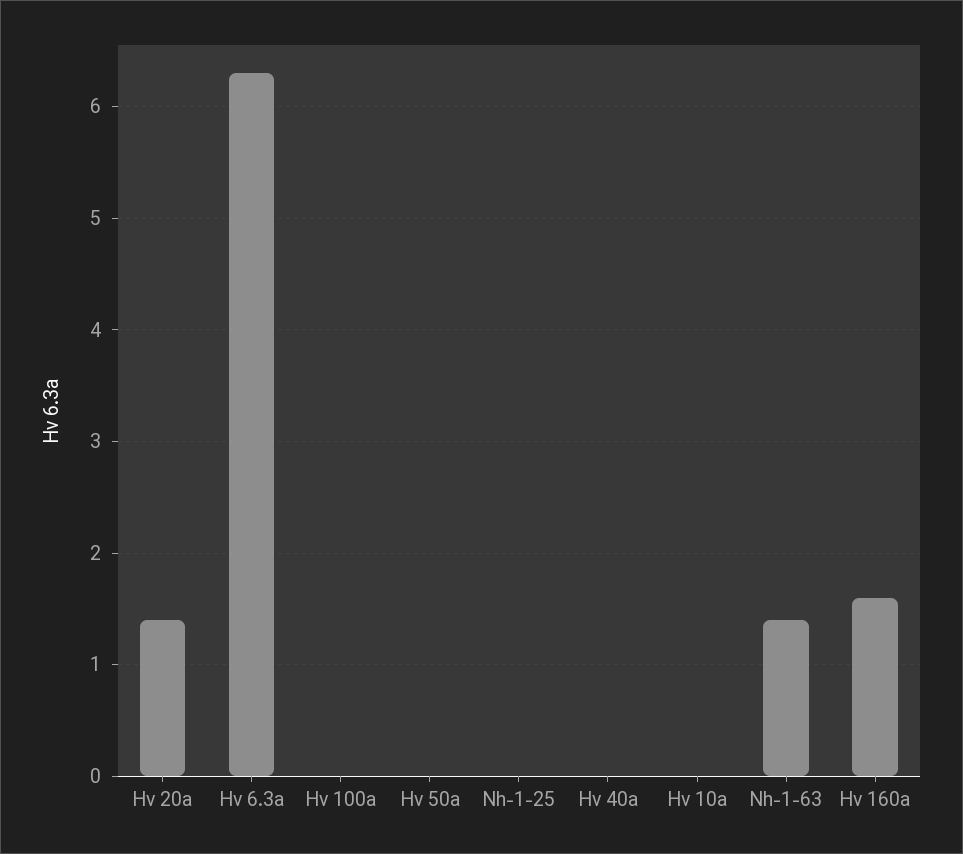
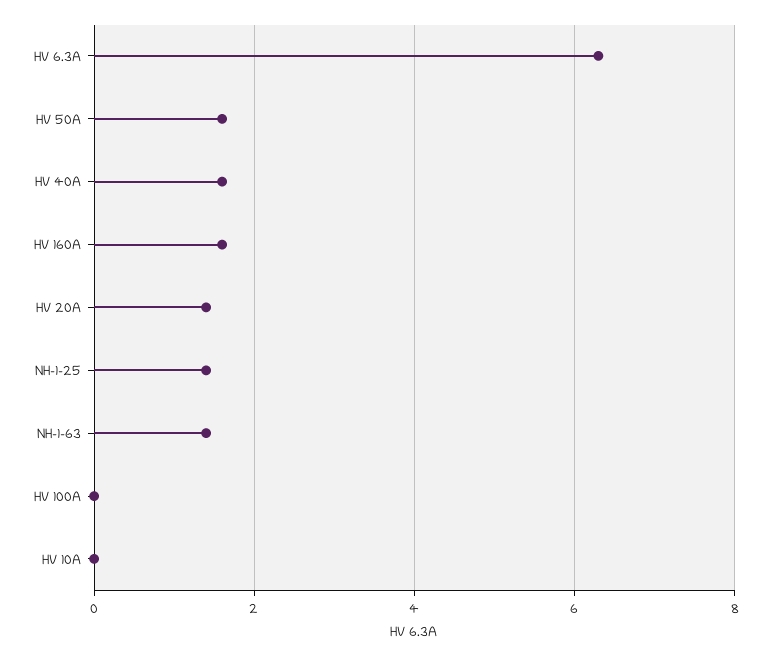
  {
    "Hv 20a": 1.4,
    "Hv 6.3a": 6.3,
    "Hv 100a": 0,
-   "Hv 50a": 0,
+   "Hv 50a": 1.5,
-   "Nh-1-25": 0,
+   "Nh-1-25": 1.5,
-   "Hv 40a": 0,
+   "Hv 40a": 1.5,
    "Hv 10a": 0,
    "Nh-1-63": 1.4,
    "Hv 160a": 1.6
  }

